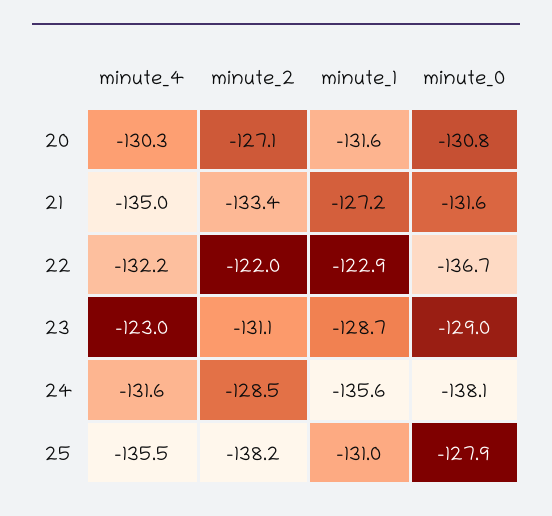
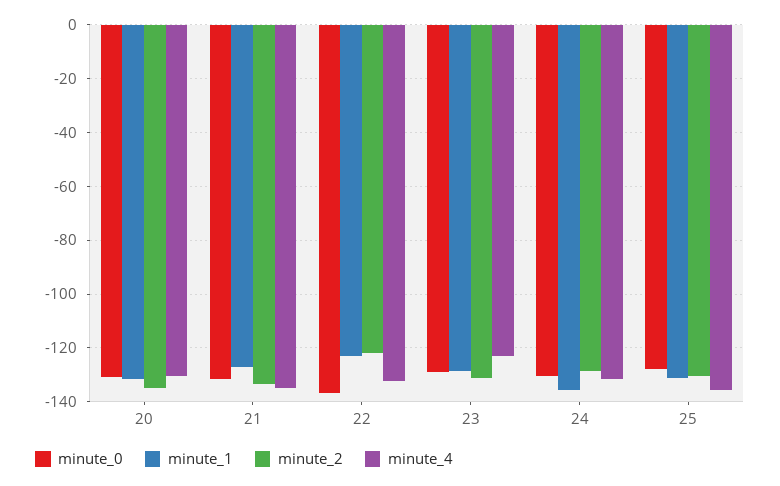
  {
    "minute_4": {
      "20": -130.3,
      "21": -135,
      "22": -132.2,
      "23": -123,
      "24": -131.6,
      "25": -135.5
    },
    "minute_2": {
-     "20": -127.1,
+     "20": -135,
      "21": -133.4,
      "22": -122,
      "23": -131.1,
      "24": -128.5,
-     "25": -138.2
+     "25": -130
    },
    "minute_1": {
      "20": -131.6,
      "21": -127.2,
      "22": -122.9,
      "23": -128.7,
      "24": -135.6,
      "25": -131
    },
    "minute_0": {
      "20": -130.8,
      "21": -131.6,
      "22": -136.7,
      "23": -129,
-     "24": -138.1,
+     "24": -130,
      "25": -127.9
    }
  }

